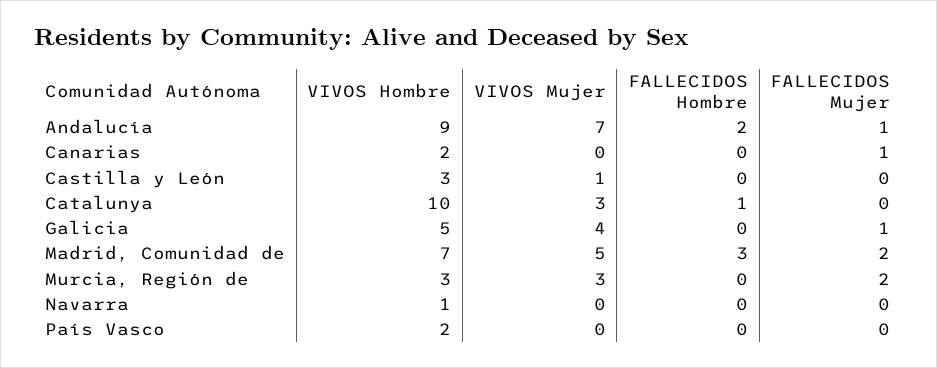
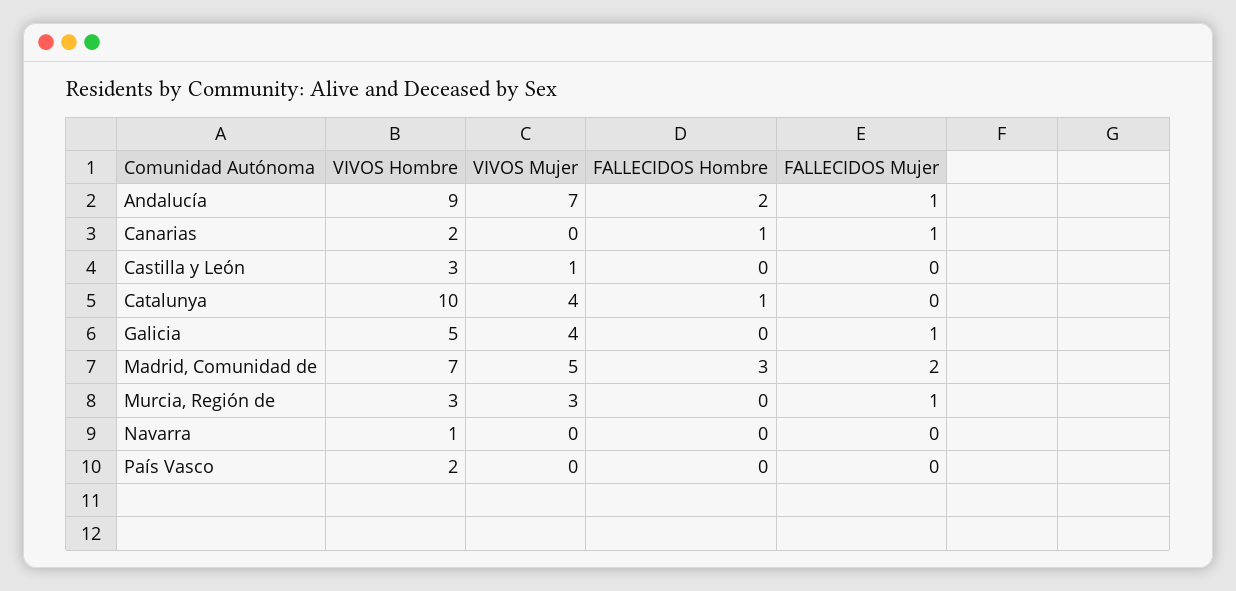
  {
    "VIVOS Hombre": {
      "Andalucía": 9,
      "Canarias": 2,
      "Castilla y León": 3,
      "Catalunya": 10,
      "Galicia": 5,
      "Madrid, Comunidad de": 7,
      "Murcia, Región de": 3,
      "Navarra": 1,
      "País Vasco": 2
    },
    "VIVOS Mujer": {
      "Andalucía": 7,
      "Canarias": 0,
      "Castilla y León": 1,
-     "Catalunya": 3,
+     "Catalunya": 4,
      "Galicia": 4,
      "Madrid, Comunidad de": 5,
      "Murcia, Región de": 3,
      "Navarra": 0,
      "País Vasco": 0
    },
    "FALLECIDOS Hombre": {
      "Andalucía": 2,
-     "Canarias": 0,
+     "Canarias": 1,
      "Castilla y León": 0,
      "Catalunya": 1,
      "Galicia": 0,
      "Madrid, Comunidad de": 3,
      "Murcia, Región de": 0,
      "Navarra": 0,
      "País Vasco": 0
    },
    "FALLECIDOS Mujer": {
      "Andalucía": 1,
      "Canarias": 1,
      "Castilla y León": 0,
      "Catalunya": 0,
      "Galicia": 1,
      "Madrid, Comunidad de": 2,
-     "Murcia, Región de": 2,
+     "Murcia, Región de": 1,
      "Navarra": 0,
      "País Vasco": 0
    }
  }

